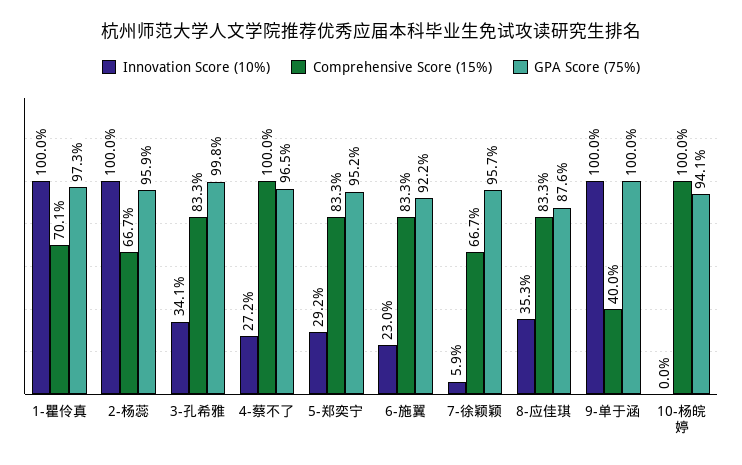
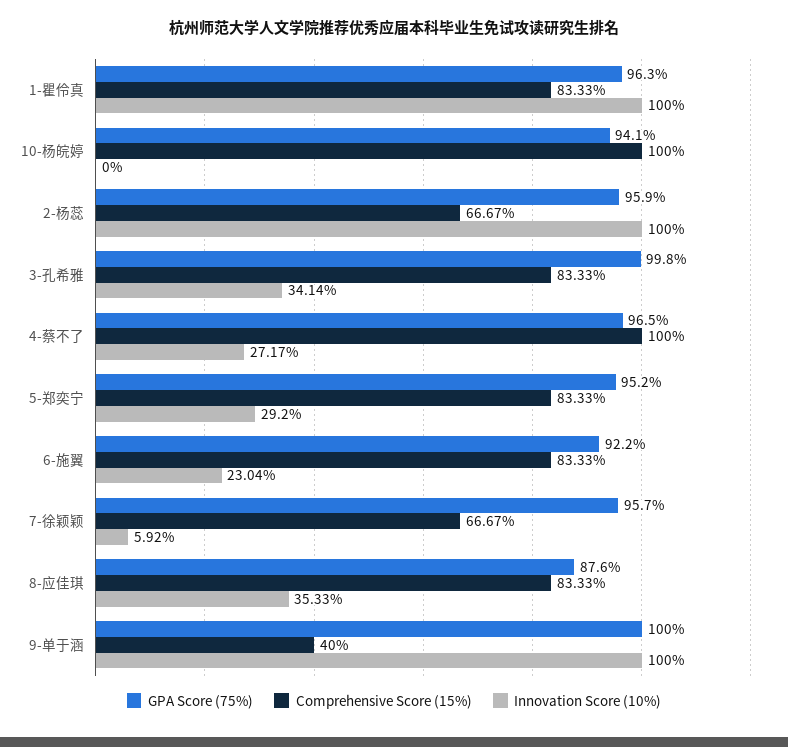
  {
    "Innovation Score (10%)": {
      "1-瞿伶真": 100,
      "2-杨蕊": 100,
      "3-孔希雅": 34.14,
      "4-蔡不了": 27.17,
      "5-郑奕宁": 29.2,
      "6-施翼": 23.04,
      "7-徐颖颖": 5.92,
      "8-应佳琪": 35.33,
      "9-单于涵": 100,
      "10-杨皖婷": 0
    },
    "Comprehensive Score (15%)": {
-     "1-瞿伶真": 70.1,
+     "1-瞿伶真": 83.33,
      "2-杨蕊": 66.67,
      "3-孔希雅": 83.33,
      "4-蔡不了": 100,
      "5-郑奕宁": 83.33,
      "6-施翼": 83.33,
      "7-徐颖颖": 66.67,
      "8-应佳琪": 83.33,
      "9-单于涵": 40,
      "10-杨皖婷": 100
    },
    "GPA Score (75%)": {
-     "1-瞿伶真": 97.3,
+     "1-瞿伶真": 96.3,
      "2-杨蕊": 95.9,
      "3-孔希雅": 99.8,
      "4-蔡不了": 96.5,
      "5-郑奕宁": 95.2,
      "6-施翼": 92.2,
      "7-徐颖颖": 95.7,
      "8-应佳琪": 87.6,
      "9-单于涵": 100,
      "10-杨皖婷": 94.1
    }
  }

